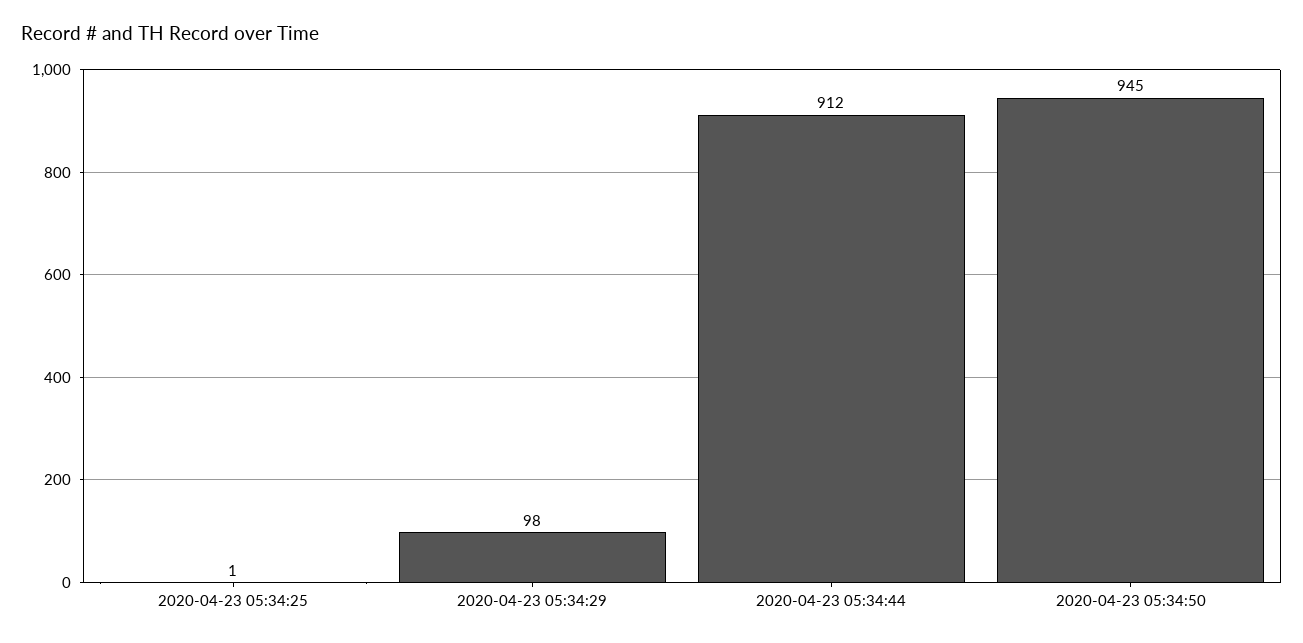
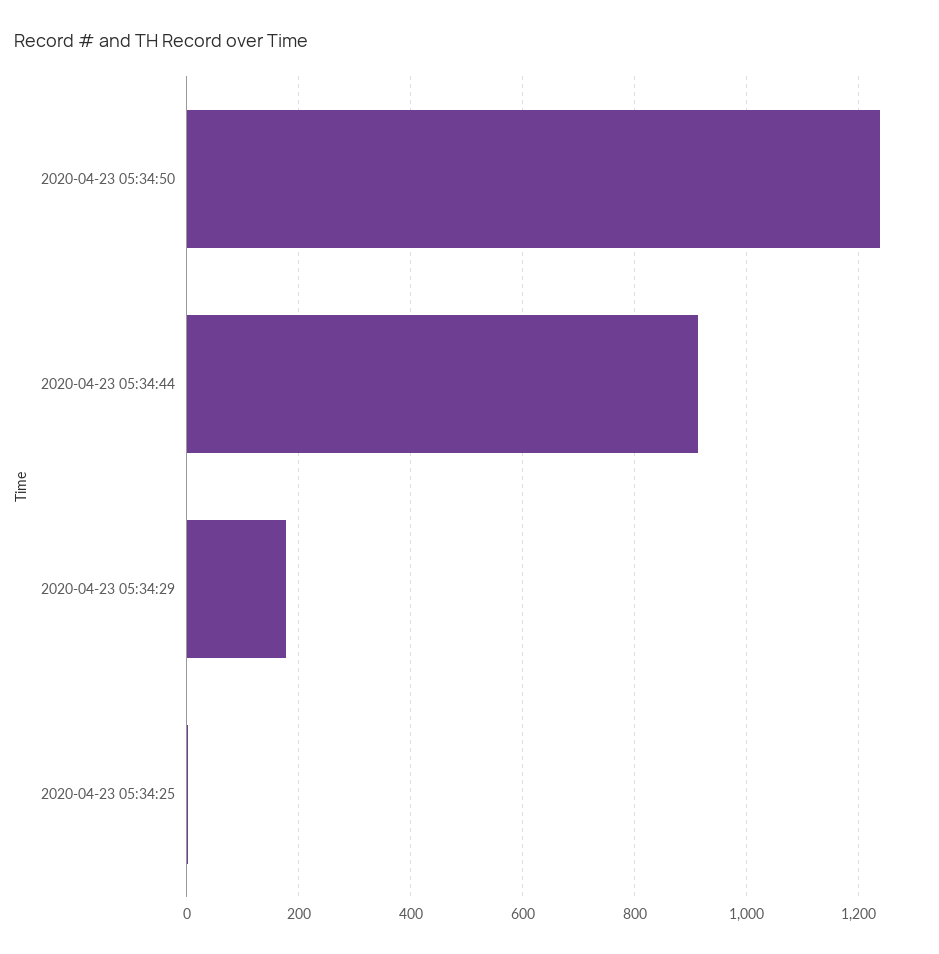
  {
    "2020-04-23 05:34:25": 1,
-   "2020-04-23 05:34:29": 98,
+   "2020-04-23 05:34:29": 180,
    "2020-04-23 05:34:44": 912,
-   "2020-04-23 05:34:50": 945
+   "2020-04-23 05:34:50": 1240
  }

